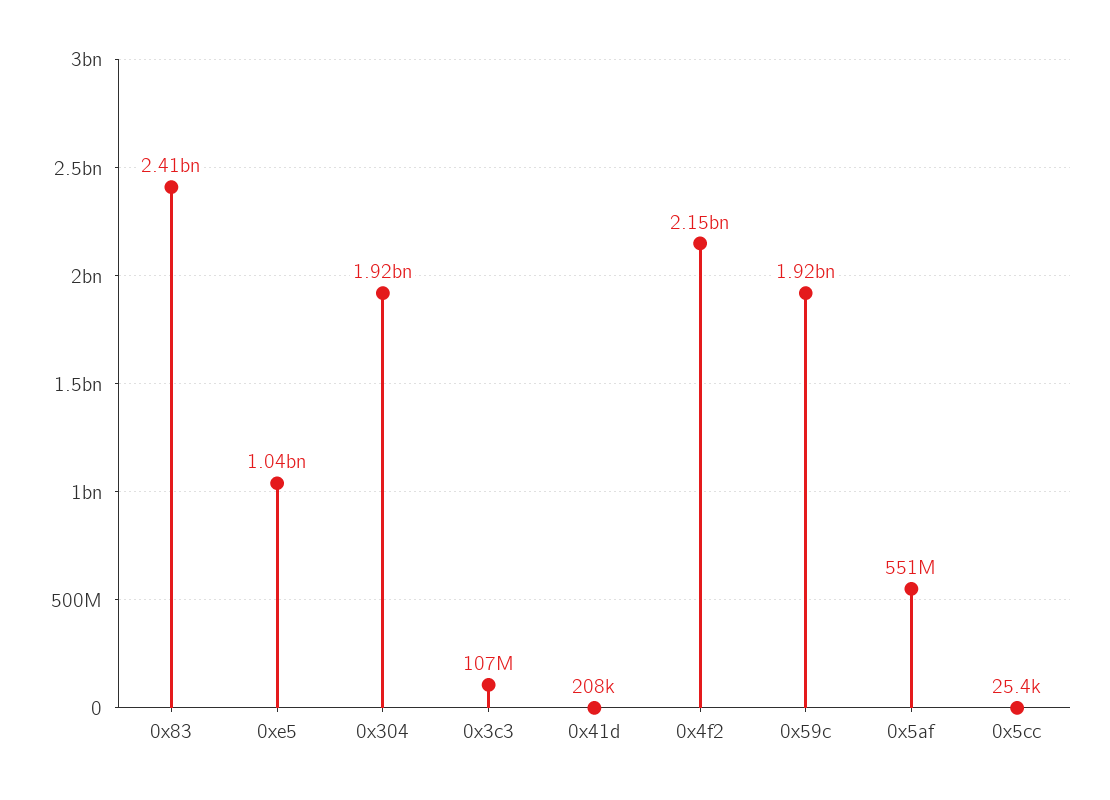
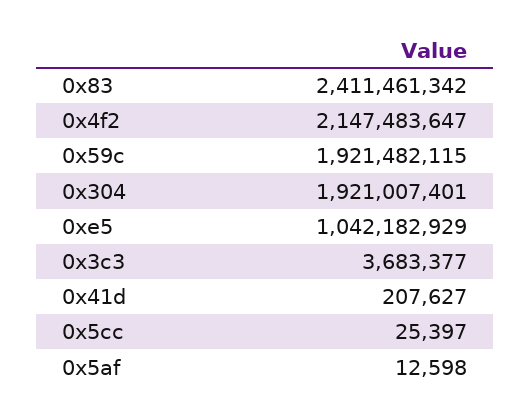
  {
    "0x83": 2411461342,
    "0xe5": 1042182929,
    "0x304": 1921007401,
-   "0x3c3": 107000000,
+   "0x3c3": 3683377,
    "0x41d": 207627,
    "0x4f2": 2147483647,
    "0x59c": 1921482115,
-   "0x5af": 551000000,
+   "0x5af": 12598,
    "0x5cc": 25397
  }

